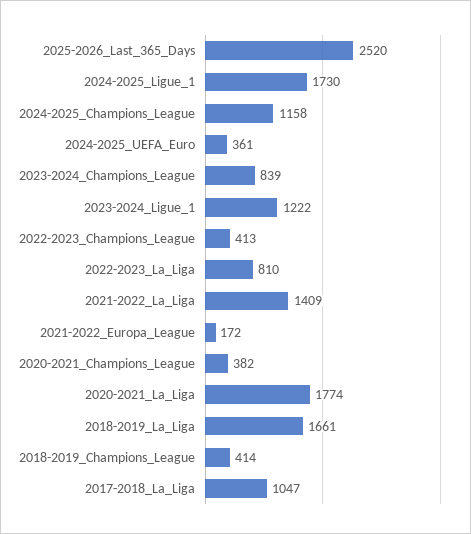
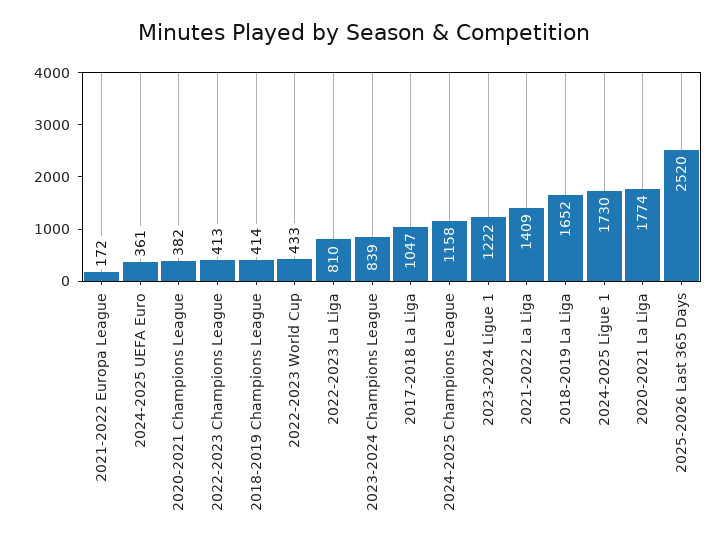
  {
    "2025-2026_Last_365_Days": 2520,
    "2024-2025_Ligue_1": 1730,
    "2024-2025_Champions_League": 1158,
    "2024-2025_UEFA_Euro": 361,
    "2023-2024_Champions_League": 839,
    "2023-2024_Ligue_1": 1222,
    "2022-2023_Champions_League": 413,
    "2022-2023_La_Liga": 810,
    "2021-2022_La_Liga": 1409,
    "2021-2022_Europa_League": 172,
    "2020-2021_Champions_League": 382,
    "2020-2021_La_Liga": 1774,
-   "2018-2019_La_Liga": 1661,
+   "2018-2019_La_Liga": 1652,
    "2018-2019_Champions_League": 414,
-   "2017-2018_La_Liga": 1047
+   "2017-2018_La_Liga": 1047,
+   "2022-2023 World Cup": 433
  }

